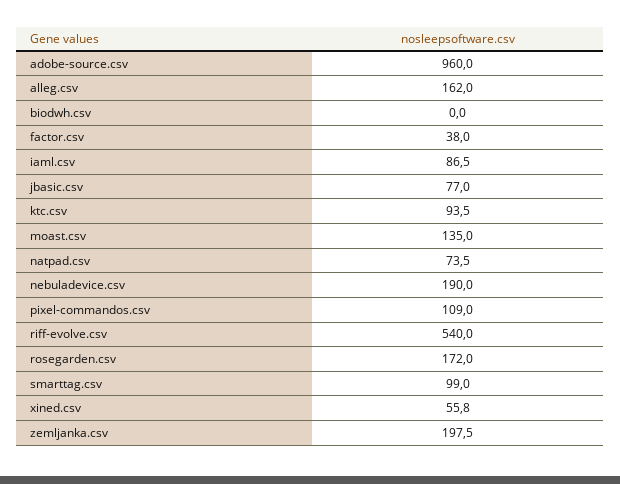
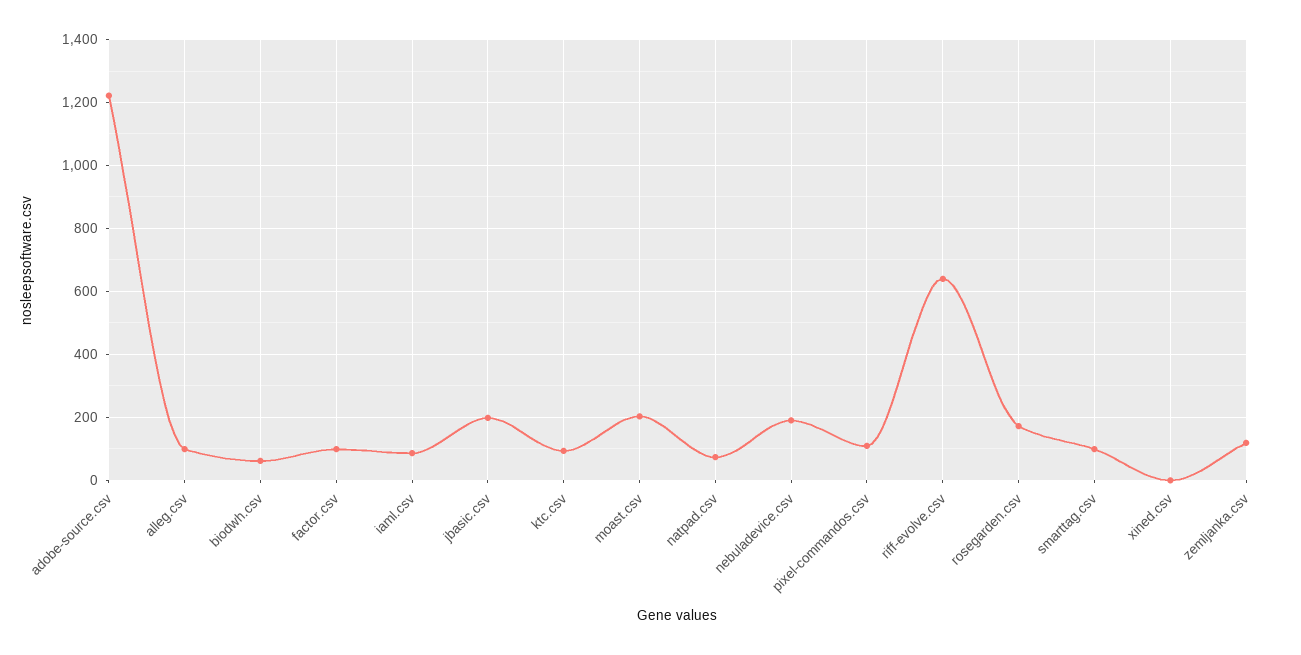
  {
-   "adobe-source.csv": 960,
+   "adobe-source.csv": 1220,
-   "alleg.csv": 162,
+   "alleg.csv": 100,
-   "biodwh.csv": 0,
+   "biodwh.csv": 60,
-   "factor.csv": 38,
+   "factor.csv": 100,
    "iaml.csv": 86.5,
-   "jbasic.csv": 77,
+   "jbasic.csv": 200,
    "ktc.csv": 93.5,
-   "moast.csv": 135,
+   "moast.csv": 200,
    "natpad.csv": 73.5,
    "nebuladevice.csv": 190,
    "pixel-commandos.csv": 109,
-   "riff-evolve.csv": 540,
+   "riff-evolve.csv": 640,
    "rosegarden.csv": 172,
    "smarttag.csv": 99,
-   "xined.csv": 55.8,
+   "xined.csv": 0,
-   "zemljanka.csv": 197.5
+   "zemljanka.csv": 120
  }

